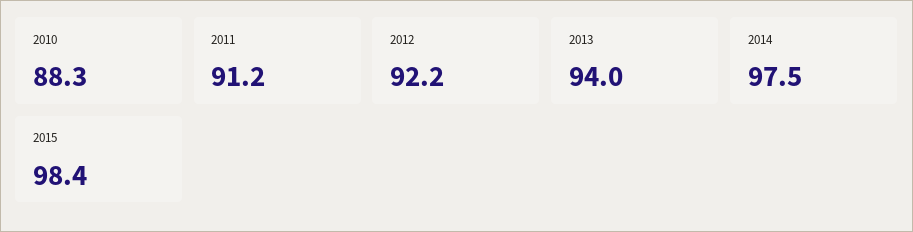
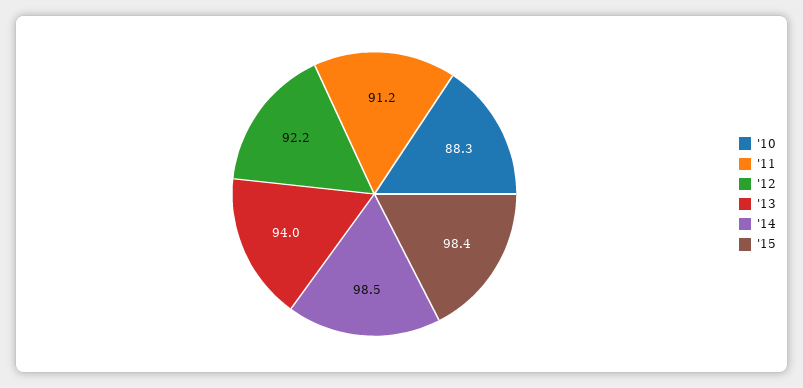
  {
    "2010": 88.3,
    "2011": 91.2,
    "2012": 92.2,
    "2013": 94,
-   "2014": 97.5,
+   "2014": 98.5,
    "2015": 98.4
  }

